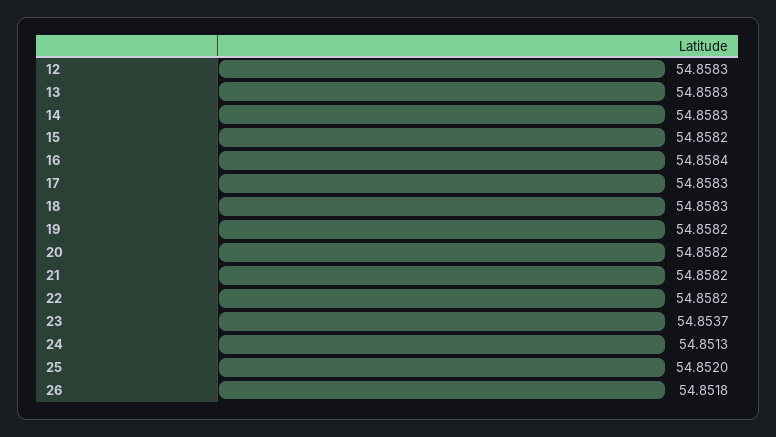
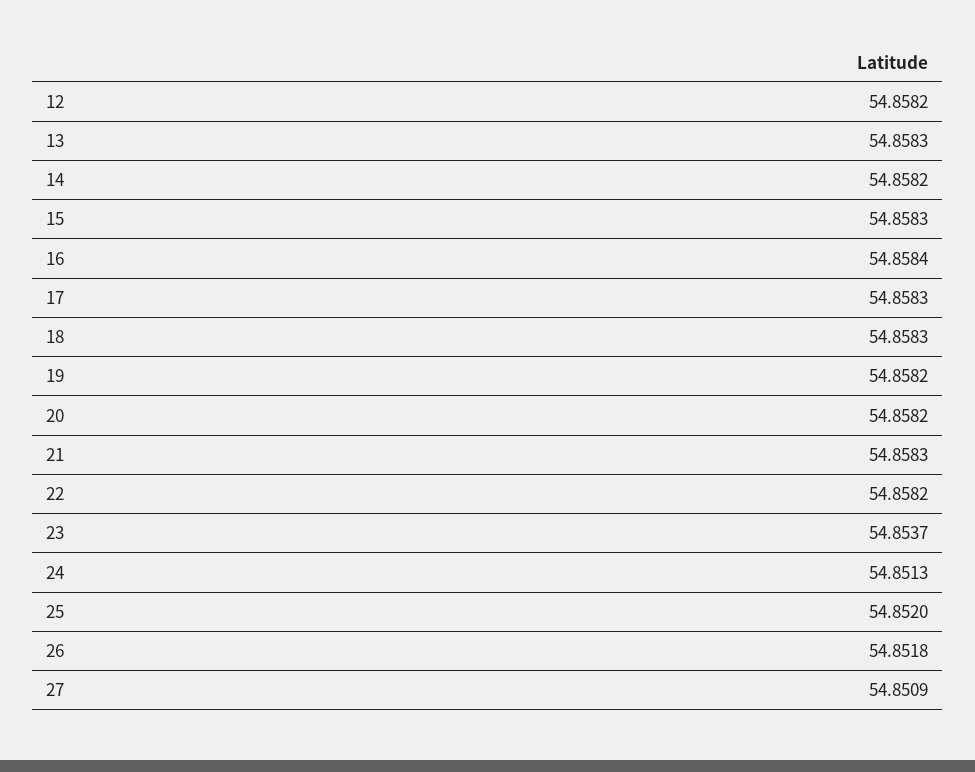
  {
-   "12": 54.8583,
+   "12": 54.8582,
    "13": 54.8583,
-   "14": 54.8583,
+   "14": 54.8582,
-   "15": 54.8582,
+   "15": 54.8583,
    "16": 54.8584,
    "17": 54.8583,
    "18": 54.8583,
    "19": 54.8582,
    "20": 54.8582,
-   "21": 54.8582,
+   "21": 54.8583,
    "22": 54.8582,
    "23": 54.8537,
    "24": 54.8513,
    "25": 54.852,
-   "26": 54.8518
+   "26": 54.8518,
+   "27": 54.8509
  }

